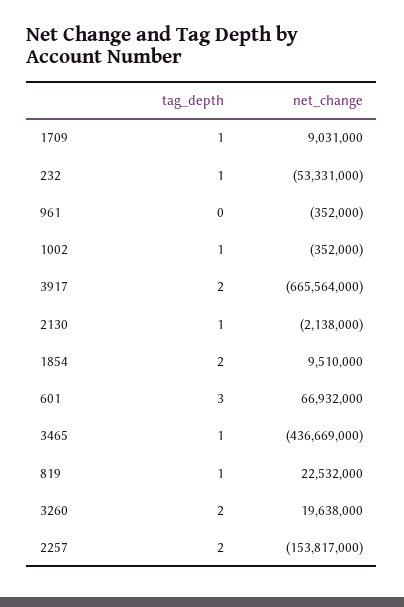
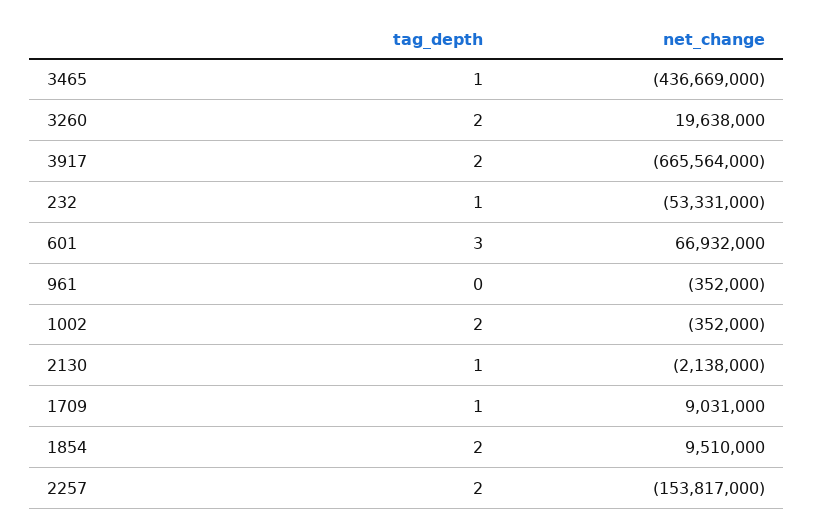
  {
    "tag_depth": {
      "1709": 1,
      "232": 1,
      "961": 0,
-     "1002": 1,
+     "1002": 2,
      "3917": 2,
      "2130": 1,
      "1854": 2,
      "601": 3,
      "3465": 1,
-     "819": 1,
      "3260": 2,
      "2257": 2
    },
    "net_change": {
      "1709": 9031000,
      "232": -53331000,
      "961": -352000,
      "1002": -352000,
      "3917": -665564000,
      "2130": -2138000,
      "1854": 9510000,
      "601": 66932000,
      "3465": -436669000,
-     "819": 22532000,
      "3260": 19638000,
      "2257": -153817000
    }
  }

